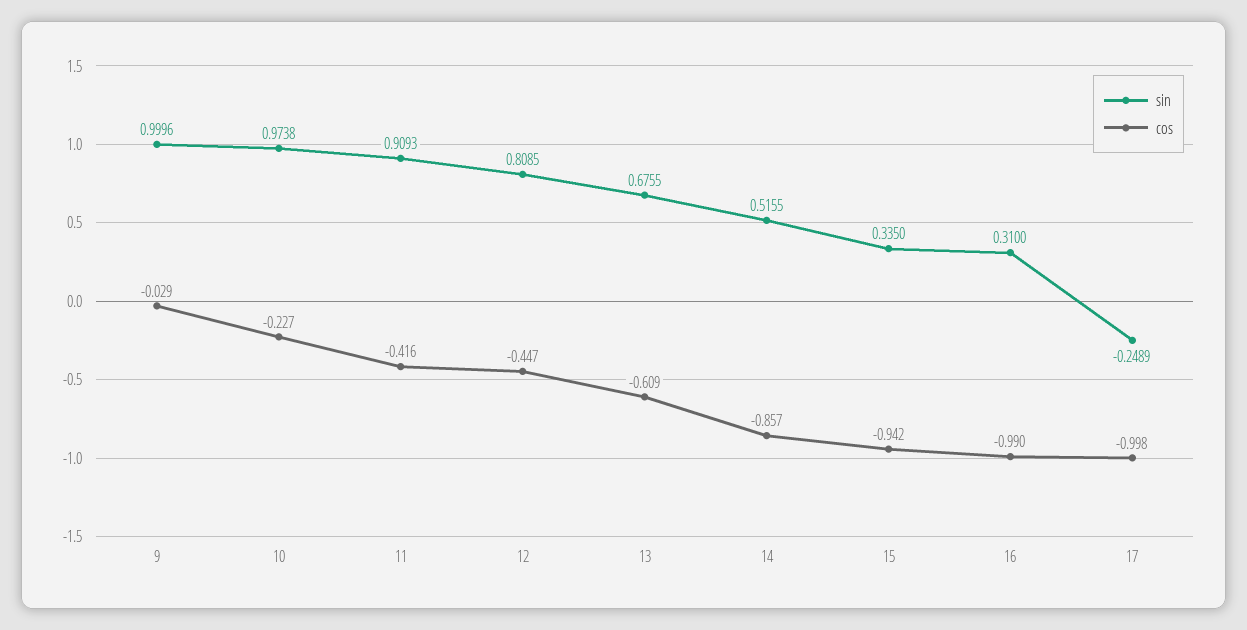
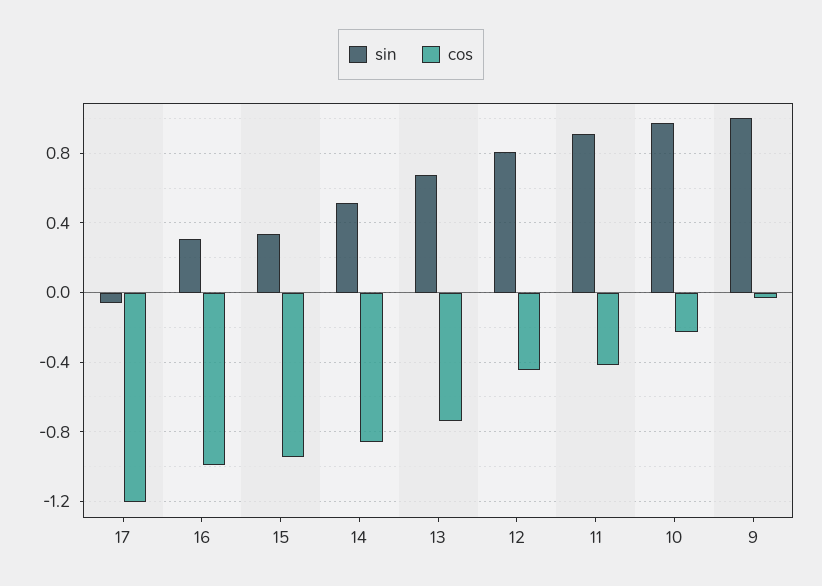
  {
    "sin": {
      "9": 0.9996,
      "10": 0.9738,
      "11": 0.9093,
      "12": 0.8085,
      "13": 0.6755,
      "14": 0.5155,
      "15": 0.335,
      "16": 0.31,
-     "17": -0.2489
+     "17": -0.05
    },
    "cos": {
      "9": -0.029,
      "10": -0.227,
      "11": -0.416,
      "12": -0.447,
-     "13": -0.609,
+     "13": -0.75,
      "14": -0.857,
      "15": -0.942,
      "16": -0.99,
-     "17": -0.998
+     "17": -1.2
    }
  }

